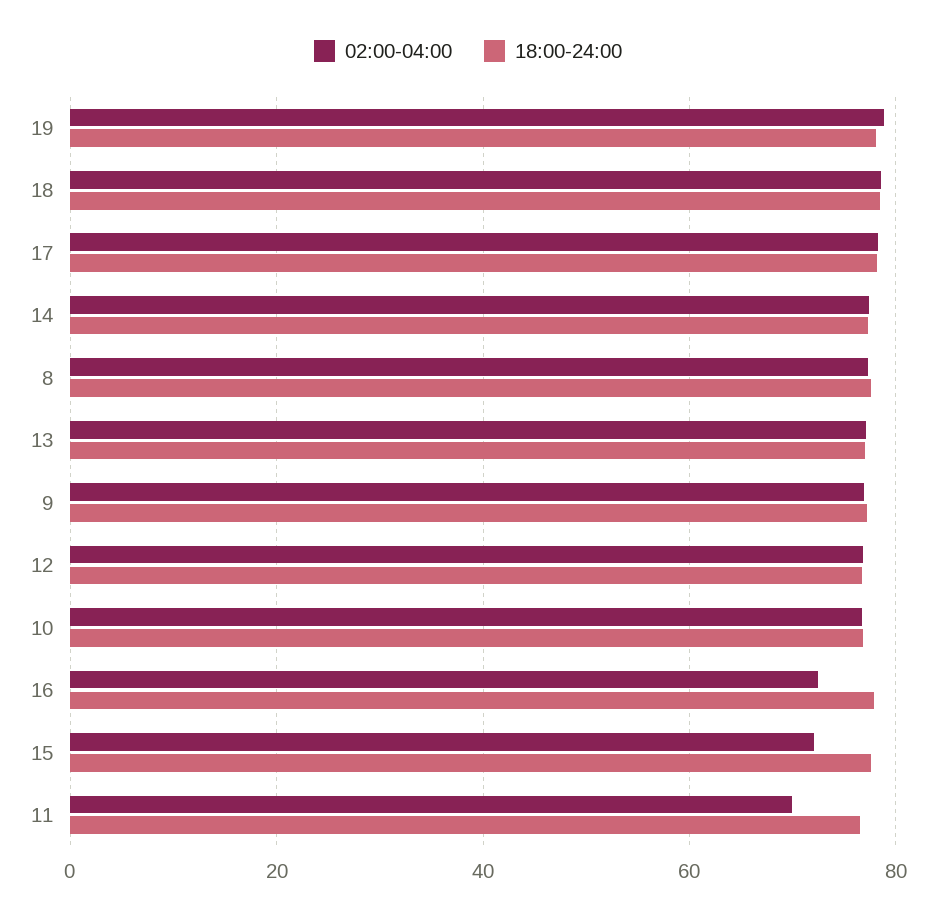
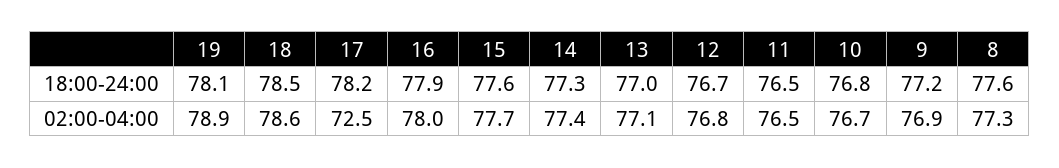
  {
    "02:00-04:00": {
      "19": 78.9,
      "18": 78.6,
-     "17": 78,
+     "17": 72.5,
      "14": 77.4,
      "8": 77.3,
      "13": 77.1,
      "9": 76.9,
      "12": 76.8,
      "10": 76.7,
-     "16": 72,
+     "16": 78,
-     "15": 72,
+     "15": 77.7,
-     "11": 70
+     "11": 76.5
    },
    "18:00-24:00": {
      "19": 78.1,
      "18": 78.5,
      "17": 78.2,
      "14": 77.3,
      "8": 77.6,
      "13": 77,
      "9": 77.2,
      "12": 76.7,
      "10": 76.8,
      "16": 77.9,
      "15": 77.6,
      "11": 76.5
    }
  }

